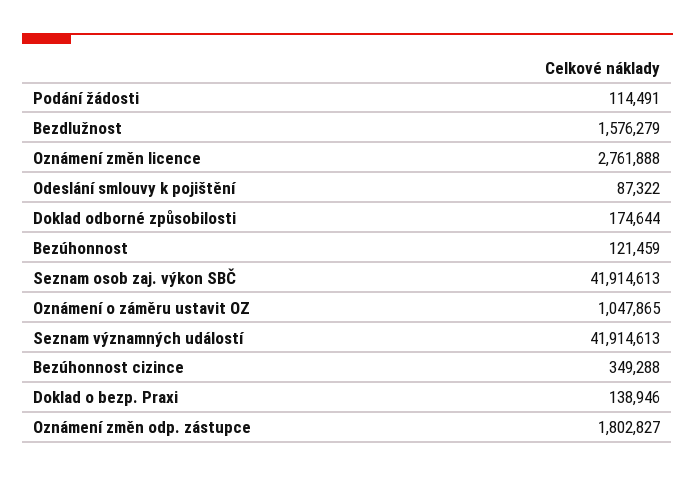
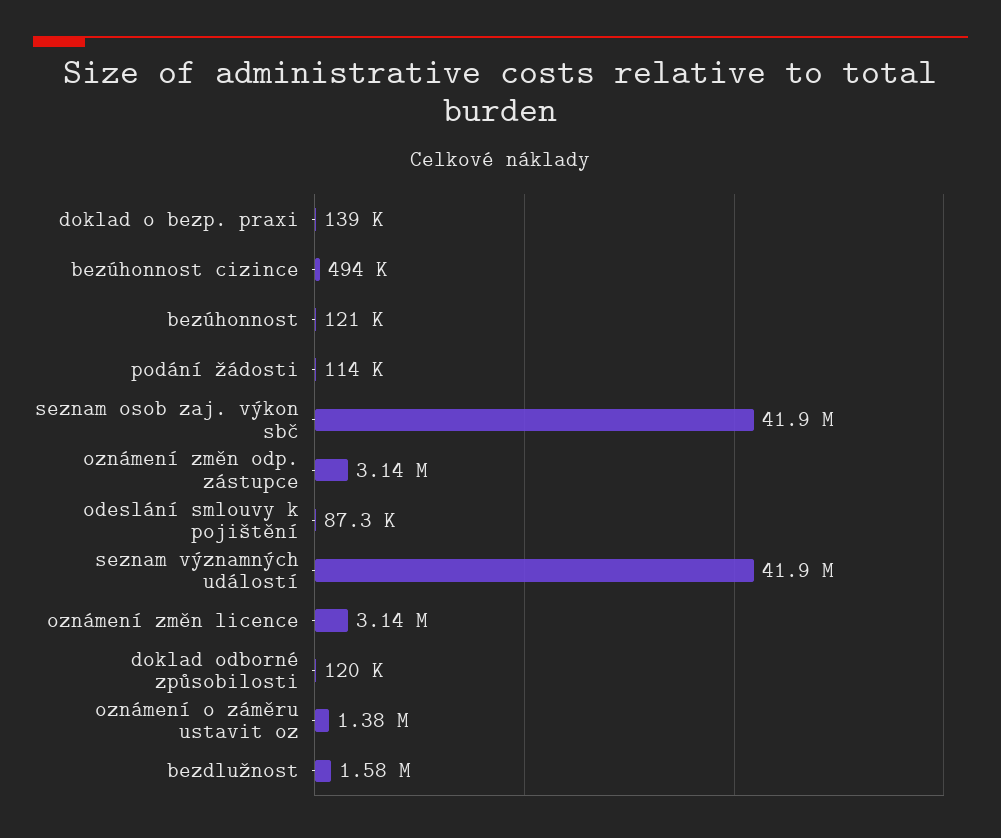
  {
    "Podání žádosti": 114491,
    "Bezdlužnost": 1576279,
-   "Oznámení změn licence": 2761888,
+   "Oznámení změn licence": 3140000,
    "Odeslání smlouvy k pojištění": 87322,
-   "Doklad odborné způsobilosti": 174644,
+   "Doklad odborné způsobilosti": 120000,
    "Bezúhonnost": 121459,
    "Seznam osob zaj. výkon SBČ": 41914613,
-   "Oznámení o záměru ustavit OZ": 1047865,
+   "Oznámení o záměru ustavit OZ": 1380000,
    "Seznam významných událostí": 41914613,
-   "Bezúhonnost cizince": 349288,
+   "Bezúhonnost cizince": 494000,
    "Doklad o bezp. Praxi": 138946,
-   "Oznámení změn odp. zástupce": 1802827
+   "Oznámení změn odp. zástupce": 3140000
  }

